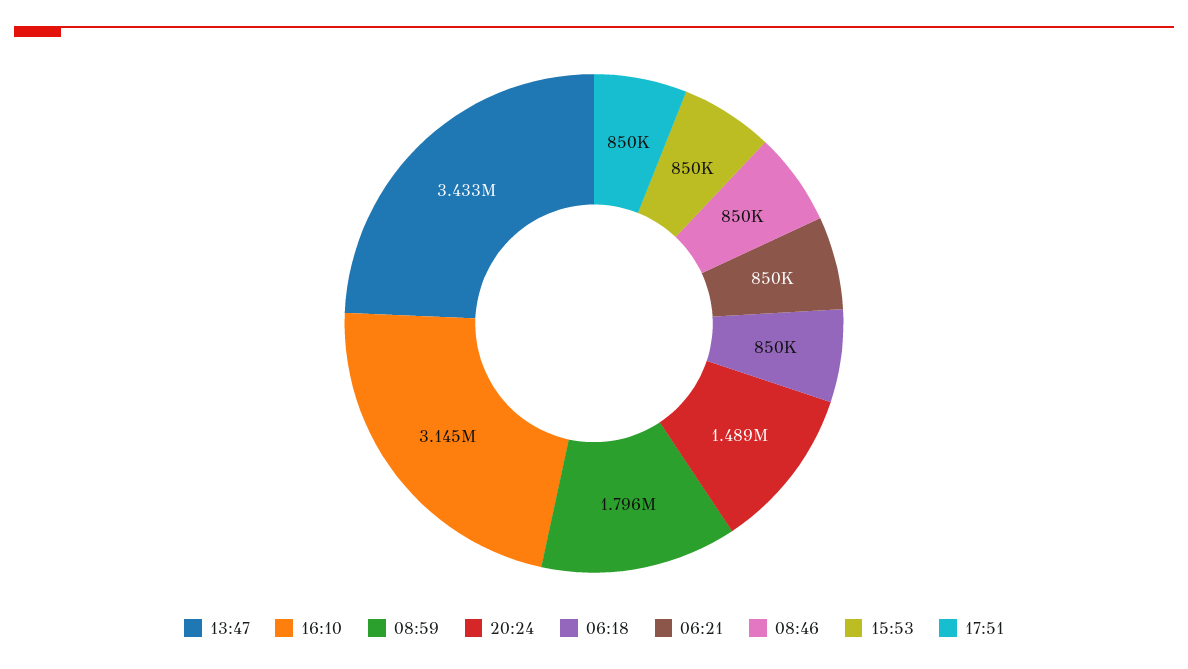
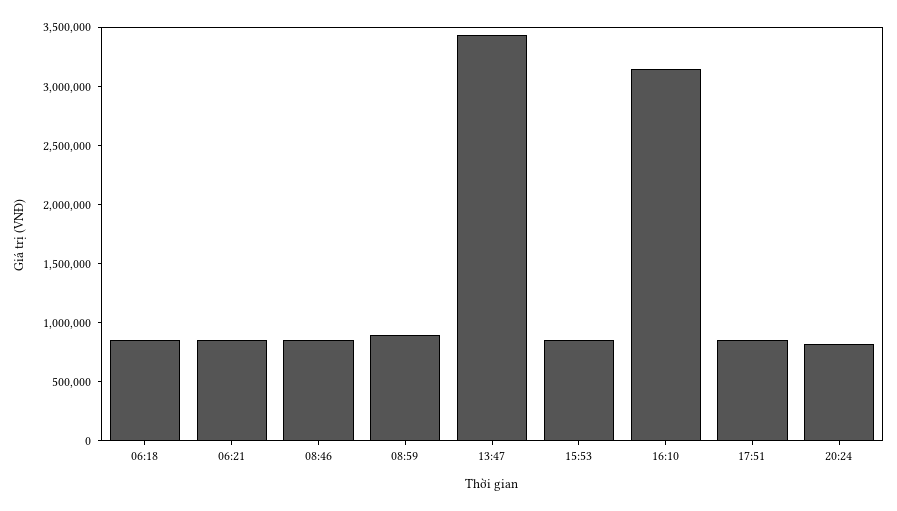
  {
    "13:47": 3433000,
    "16:10": 3145000,
-   "08:59": 1796000,
+   "08:59": 900000,
-   "20:24": 1489000,
+   "20:24": 800000,
    "06:18": 850000,
    "06:21": 850000,
    "08:46": 850000,
    "15:53": 850000,
    "17:51": 850000
  }

